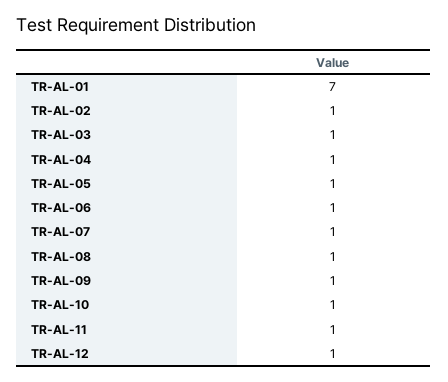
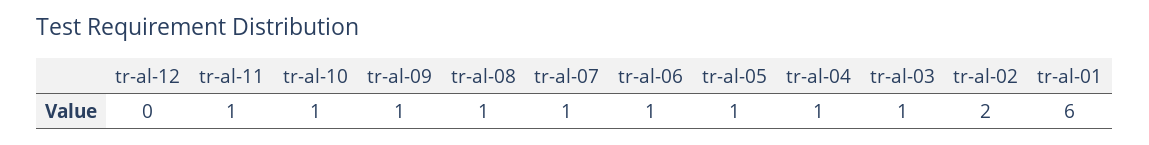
  {
-   "TR-AL-01": 7,
+   "TR-AL-01": 6,
-   "TR-AL-02": 1,
+   "TR-AL-02": 2,
    "TR-AL-03": 1,
    "TR-AL-04": 1,
    "TR-AL-05": 1,
    "TR-AL-06": 1,
    "TR-AL-07": 1,
    "TR-AL-08": 1,
    "TR-AL-09": 1,
    "TR-AL-10": 1,
    "TR-AL-11": 1,
-   "TR-AL-12": 1
+   "TR-AL-12": 0
  }

